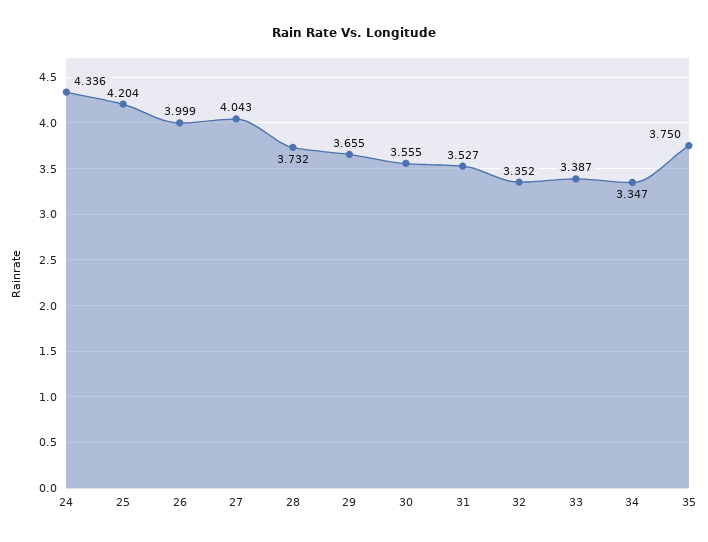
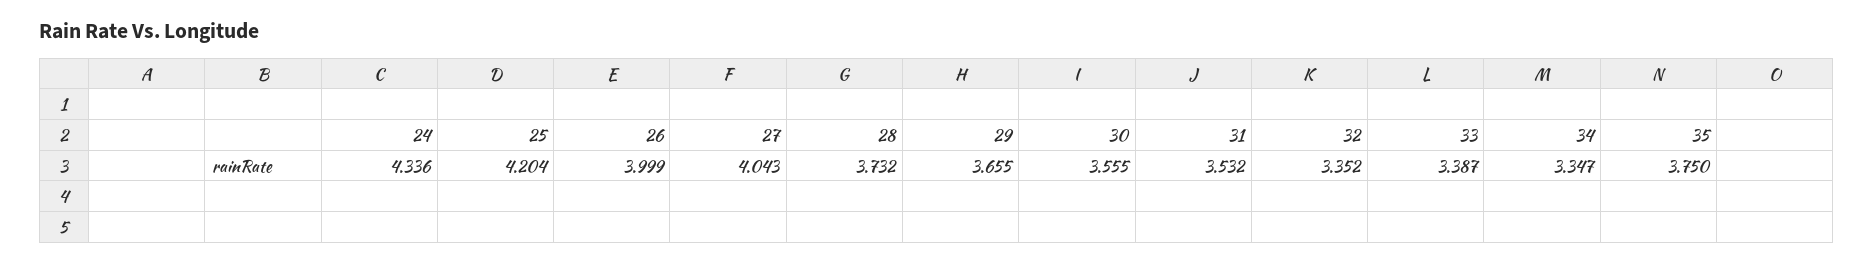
  {
    "24": 4.336,
    "25": 4.204,
    "26": 3.999,
    "27": 4.043,
    "28": 3.732,
    "29": 3.655,
    "30": 3.555,
-   "31": 3.527,
+   "31": 3.532,
    "32": 3.352,
    "33": 3.387,
    "34": 3.347,
    "35": 3.75
  }

